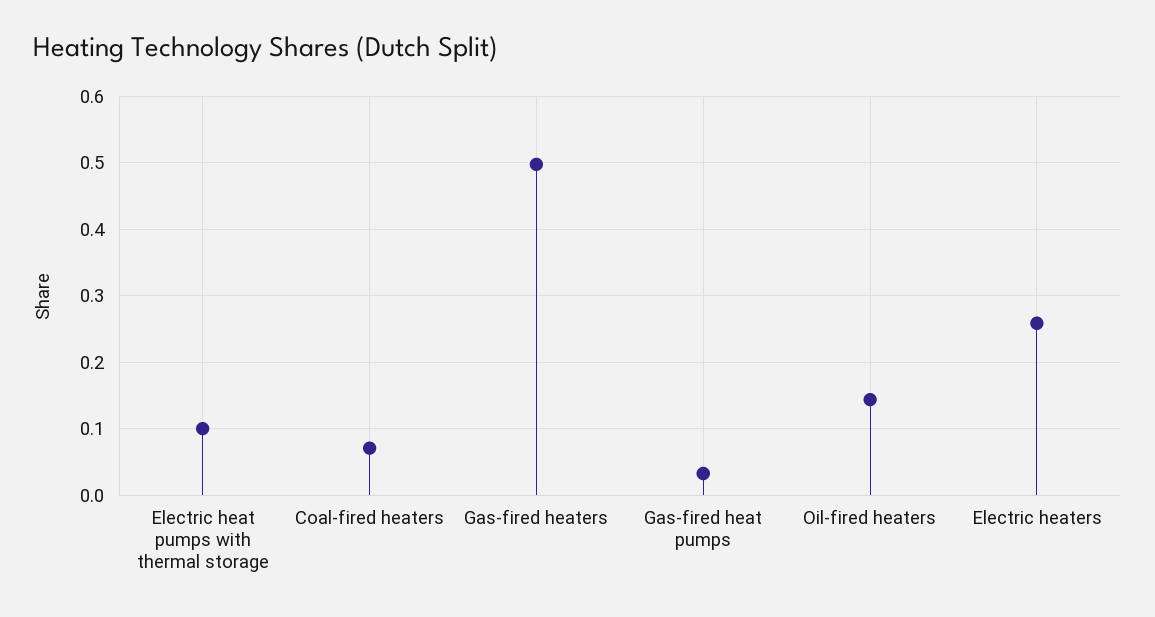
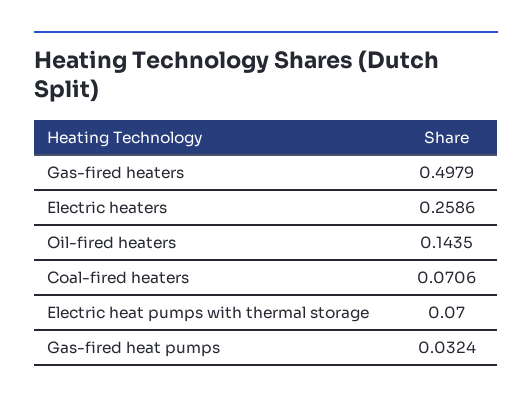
  {
-   "Electric heat pumps with thermal storage": 0.1,
+   "Electric heat pumps with thermal storage": 0.07,
    "Coal-fired heaters": 0.0706,
    "Gas-fired heaters": 0.4979,
    "Gas-fired heat pumps": 0.0324,
    "Oil-fired heaters": 0.1435,
    "Electric heaters": 0.2586
  }

